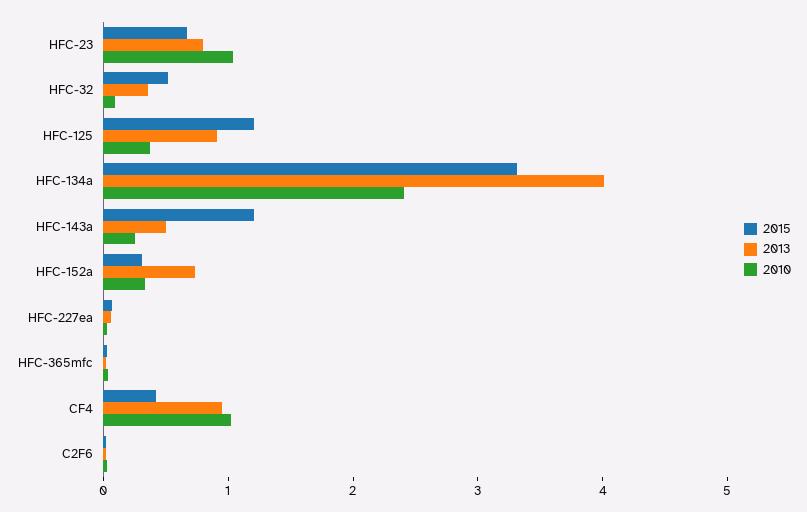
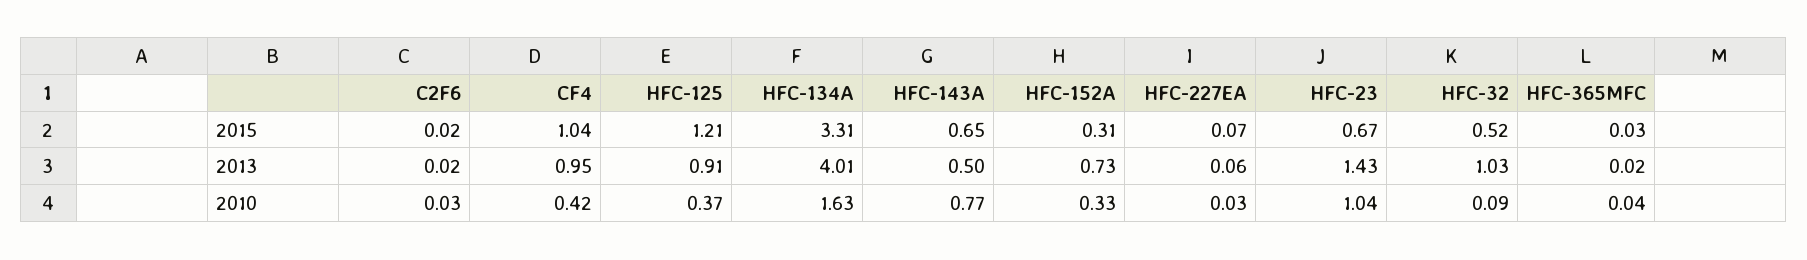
  {
    "2015": {
      "HFC-23": 0.67,
      "HFC-32": 0.52,
      "HFC-125": 1.21,
      "HFC-134a": 3.31,
-     "HFC-143a": 1.2,
+     "HFC-143a": 0.65,
      "HFC-152a": 0.31,
      "HFC-227ea": 0.07,
      "HFC-365mfc": 0.03,
-     "CF4": 0.4,
+     "CF4": 1.04,
      "C2F6": 0.02
    },
    "2013": {
-     "HFC-23": 0.8,
+     "HFC-23": 1.43,
-     "HFC-32": 0.4,
+     "HFC-32": 1.03,
      "HFC-125": 0.91,
      "HFC-134a": 4.01,
      "HFC-143a": 0.5,
      "HFC-152a": 0.73,
      "HFC-227ea": 0.06,
      "HFC-365mfc": 0.02,
      "CF4": 0.95,
      "C2F6": 0.02
    },
    "2010": {
      "HFC-23": 1.04,
      "HFC-32": 0.09,
      "HFC-125": 0.37,
-     "HFC-134a": 2.4,
+     "HFC-134a": 1.63,
-     "HFC-143a": 0.2,
+     "HFC-143a": 0.77,
      "HFC-152a": 0.33,
      "HFC-227ea": 0.03,
      "HFC-365mfc": 0.04,
-     "CF4": 1,
+     "CF4": 0.42,
      "C2F6": 0.03
    }
  }

